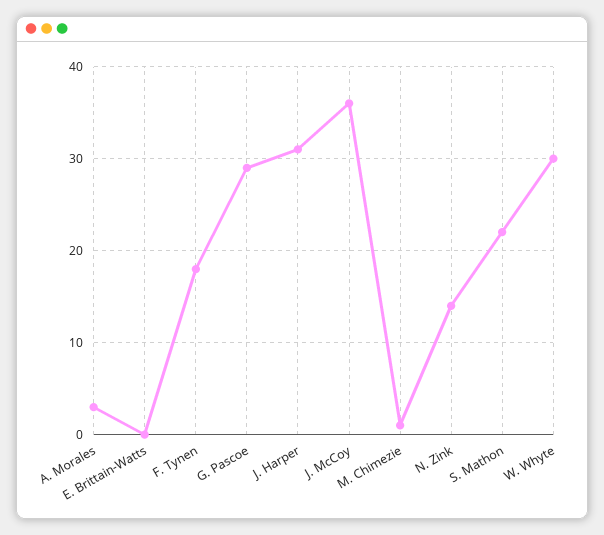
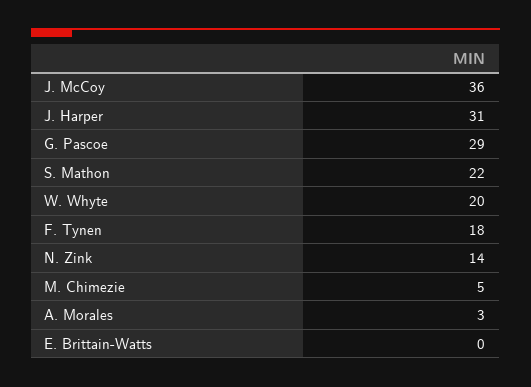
  {
    "A. Morales": 3,
    "E. Brittain-Watts": 0,
    "F. Tynen": 18,
    "G. Pascoe": 29,
    "J. Harper": 31,
    "J. McCoy": 36,
-   "M. Chimezie": 1,
+   "M. Chimezie": 5,
    "N. Zink": 14,
    "S. Mathon": 22,
-   "W. Whyte": 30
+   "W. Whyte": 20
  }

